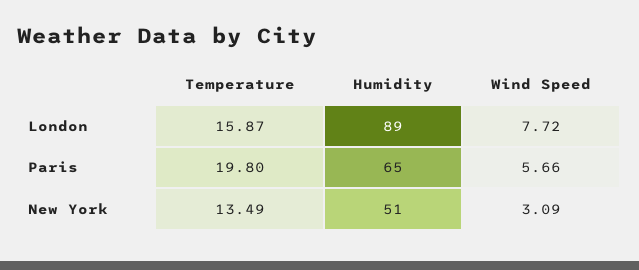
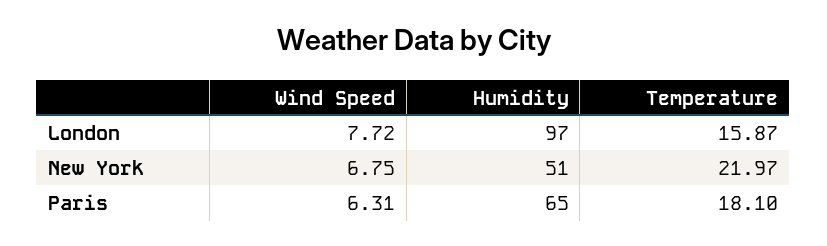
  {
    "Temperature": {
      "London": 15.87,
-     "Paris": 19.8,
+     "Paris": 18.1,
-     "New York": 13.49
+     "New York": 21.97
    },
    "Humidity": {
-     "London": 89,
+     "London": 97,
      "Paris": 65,
      "New York": 51
    },
    "Wind Speed": {
      "London": 7.72,
-     "Paris": 5.66,
+     "Paris": 6.31,
-     "New York": 3.09
+     "New York": 6.75
    }
  }

